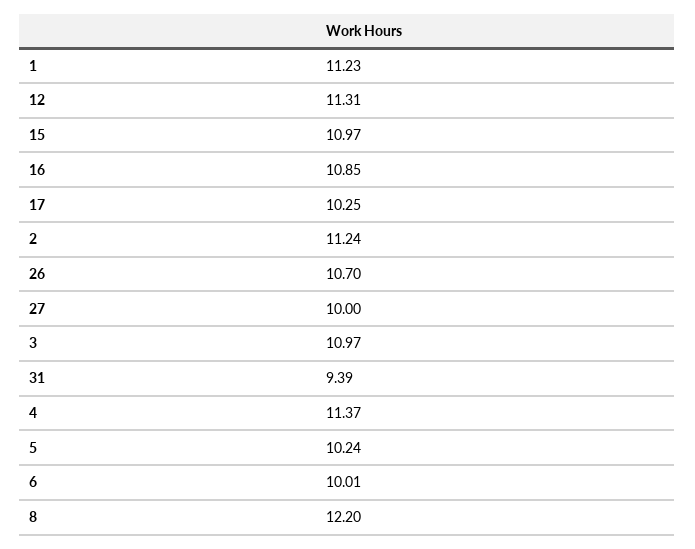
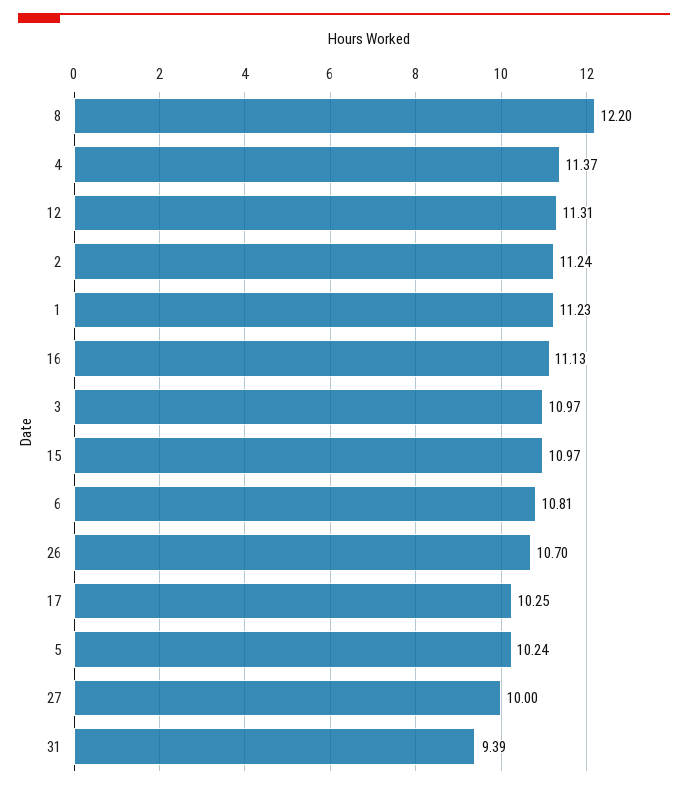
  {
    "1": 11.23,
    "12": 11.31,
    "15": 10.97,
-   "16": 10.85,
+   "16": 11.13,
    "17": 10.25,
    "2": 11.24,
    "26": 10.7,
    "27": 10,
    "3": 10.97,
    "31": 9.39,
    "4": 11.37,
    "5": 10.24,
-   "6": 10.01,
+   "6": 10.81,
    "8": 12.2
  }

